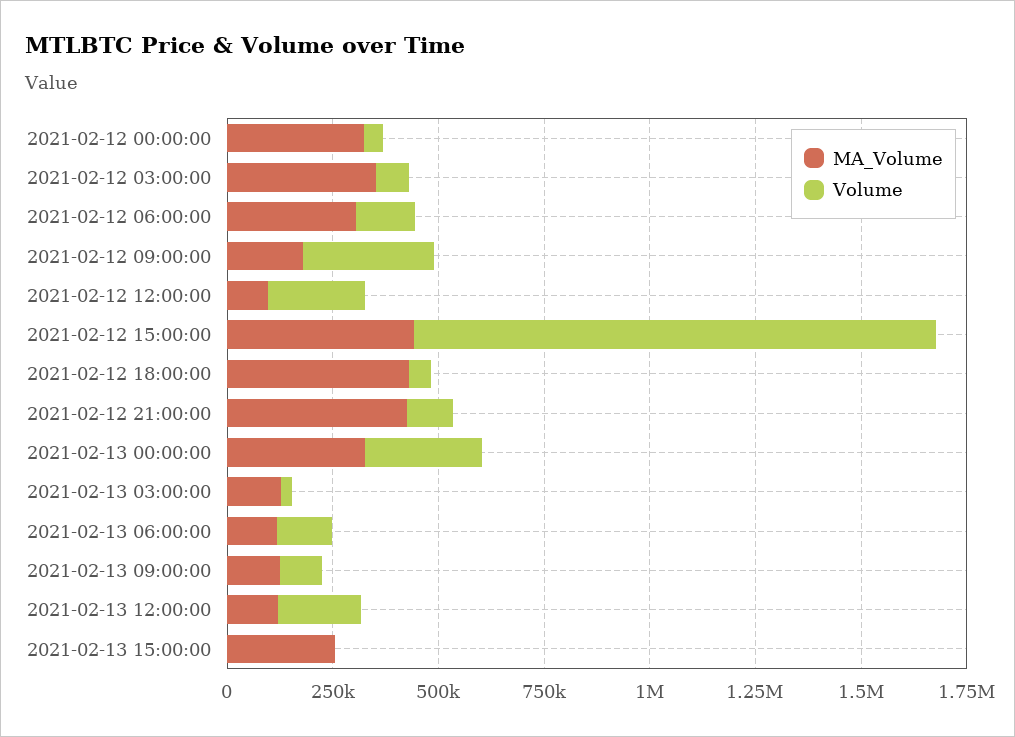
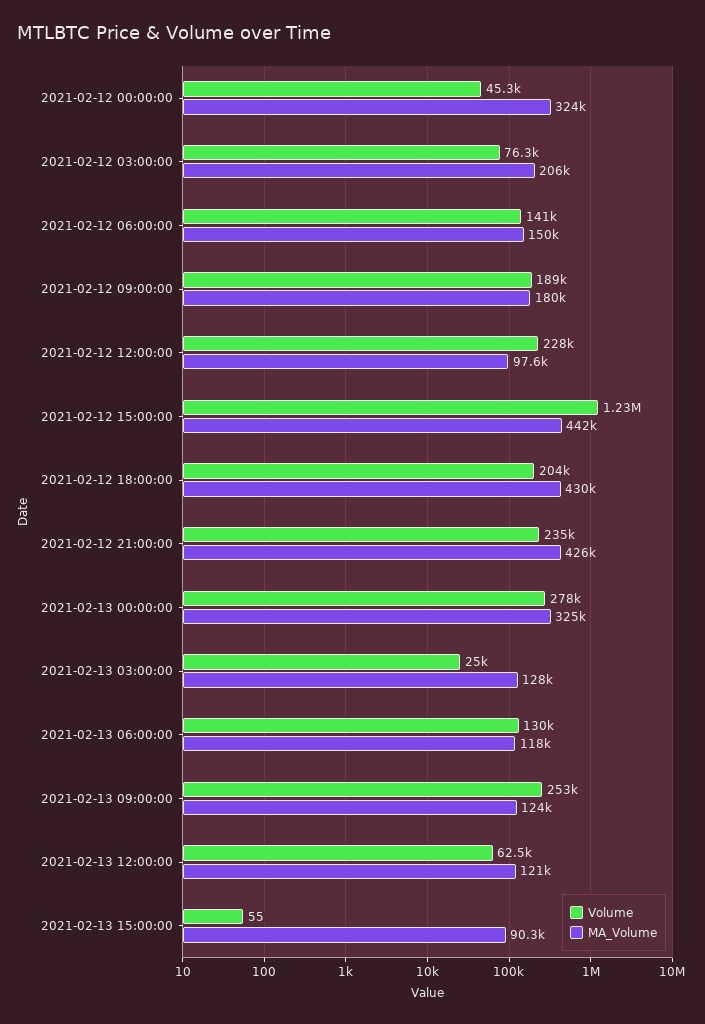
  {
    "MA_Volume": {
      "2021-02-12 00:00:00": 324000,
-     "2021-02-12 03:00:00": 350000,
+     "2021-02-12 03:00:00": 206000,
-     "2021-02-12 06:00:00": 300000,
+     "2021-02-12 06:00:00": 150000,
      "2021-02-12 09:00:00": 180000,
      "2021-02-12 12:00:00": 97600,
      "2021-02-12 15:00:00": 442000,
      "2021-02-12 18:00:00": 430000,
      "2021-02-12 21:00:00": 426000,
      "2021-02-13 00:00:00": 325000,
      "2021-02-13 03:00:00": 128000,
      "2021-02-13 06:00:00": 118000,
      "2021-02-13 09:00:00": 124000,
      "2021-02-13 12:00:00": 121000,
-     "2021-02-13 15:00:00": 250000
+     "2021-02-13 15:00:00": 90300
    },
    "Volume": {
      "2021-02-12 00:00:00": 45300,
      "2021-02-12 03:00:00": 76300,
      "2021-02-12 06:00:00": 141000,
-     "2021-02-12 09:00:00": 300000,
+     "2021-02-12 09:00:00": 189000,
      "2021-02-12 12:00:00": 228000,
      "2021-02-12 15:00:00": 1230000,
-     "2021-02-12 18:00:00": 50000,
+     "2021-02-12 18:00:00": 204000,
-     "2021-02-12 21:00:00": 100000,
+     "2021-02-12 21:00:00": 235000,
      "2021-02-13 00:00:00": 278000,
      "2021-02-13 03:00:00": 25000,
      "2021-02-13 06:00:00": 130000,
-     "2021-02-13 09:00:00": 100000,
+     "2021-02-13 09:00:00": 253000,
-     "2021-02-13 12:00:00": 200000,
+     "2021-02-13 12:00:00": 62500,
      "2021-02-13 15:00:00": 55
    }
  }

